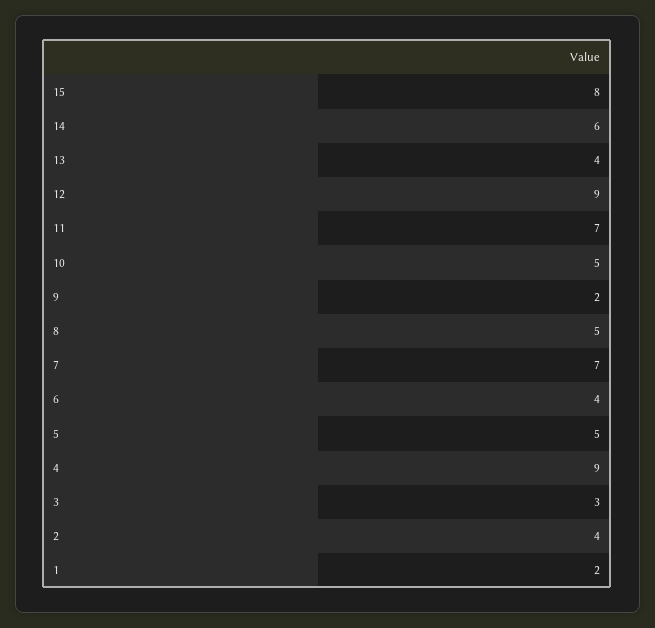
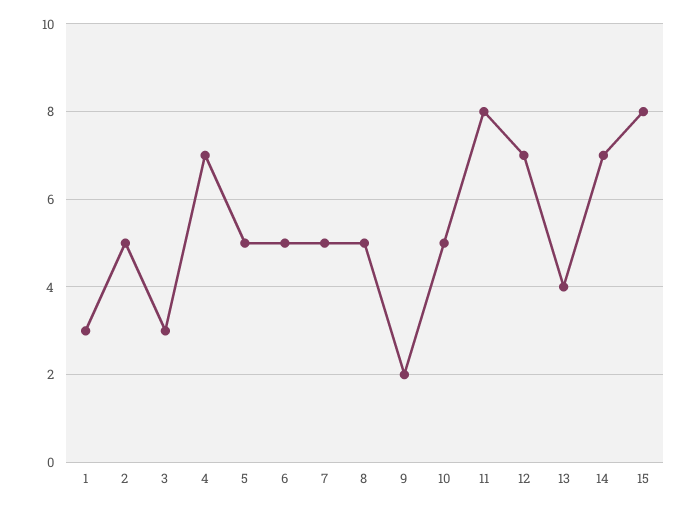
  {
    "15": 8,
-   "14": 6,
+   "14": 7,
    "13": 4,
-   "12": 9,
+   "12": 7,
-   "11": 7,
+   "11": 8,
    "10": 5,
    "9": 2,
    "8": 5,
-   "7": 7,
+   "7": 5,
-   "6": 4,
+   "6": 5,
    "5": 5,
-   "4": 9,
+   "4": 7,
    "3": 3,
-   "2": 4,
+   "2": 5,
-   "1": 2
+   "1": 3
  }

